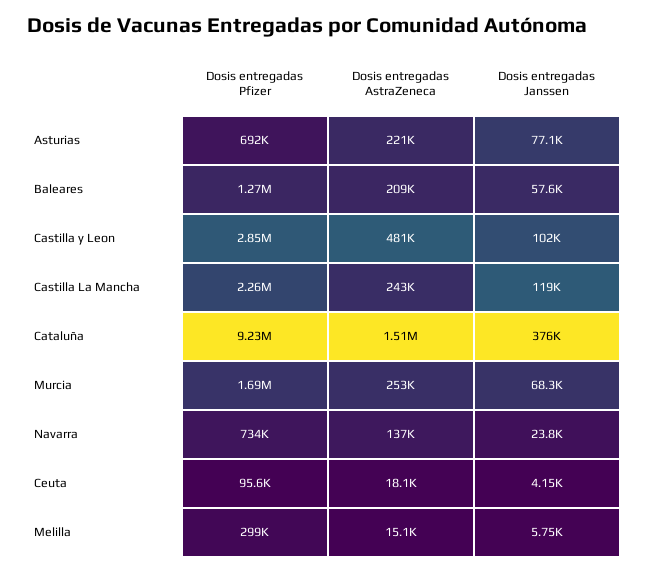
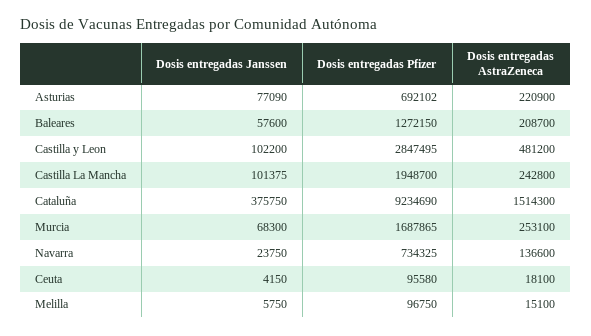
  {
    "Dosis entregadas Pfizer": {
      "Asturias": 692102,
      "Baleares": 1272150,
      "Castilla y Leon": 2847495,
-     "Castilla La Mancha": 2260000,
+     "Castilla La Mancha": 1948700,
      "Cataluña": 9234690,
      "Murcia": 1687865,
      "Navarra": 734325,
      "Ceuta": 95580,
-     "Melilla": 299000
+     "Melilla": 96750
    },
    "Dosis entregadas AstraZeneca": {
      "Asturias": 220900,
      "Baleares": 208700,
      "Castilla y Leon": 481200,
      "Castilla La Mancha": 242800,
      "Cataluña": 1514300,
      "Murcia": 253100,
      "Navarra": 136600,
      "Ceuta": 18100,
      "Melilla": 15100
    },
    "Dosis entregadas Janssen": {
      "Asturias": 77090,
      "Baleares": 57600,
      "Castilla y Leon": 102200,
-     "Castilla La Mancha": 119000,
+     "Castilla La Mancha": 101375,
      "Cataluña": 375750,
      "Murcia": 68300,
      "Navarra": 23750,
      "Ceuta": 4150,
      "Melilla": 5750
    }
  }

